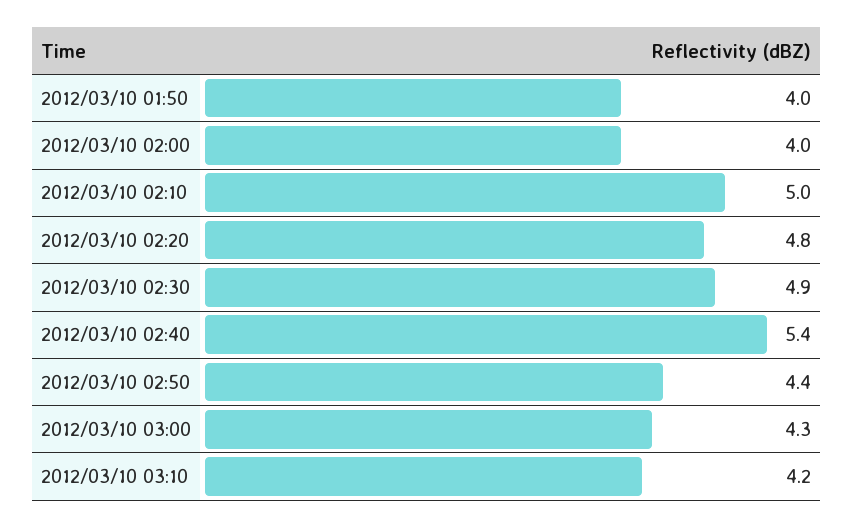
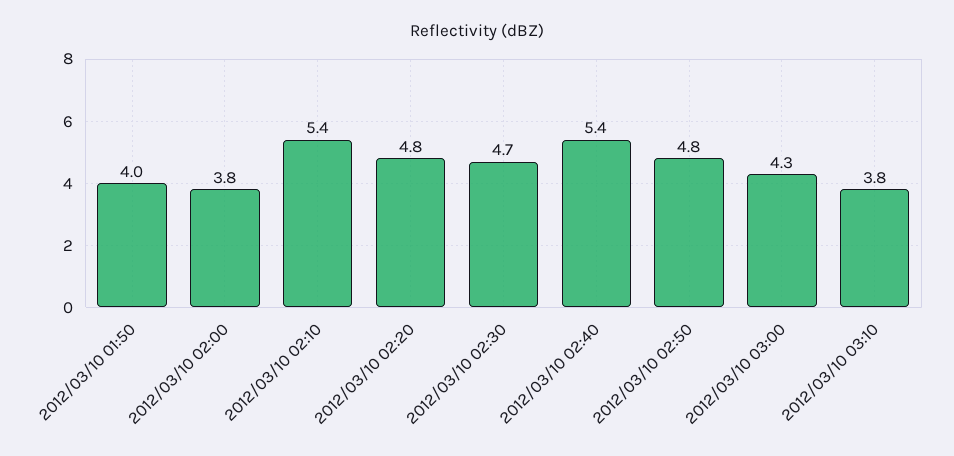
  {
    "2012/03/10 01:50": 4,
-   "2012/03/10 02:00": 4,
+   "2012/03/10 02:00": 3.8,
-   "2012/03/10 02:10": 5,
+   "2012/03/10 02:10": 5.4,
    "2012/03/10 02:20": 4.8,
-   "2012/03/10 02:30": 4.9,
+   "2012/03/10 02:30": 4.7,
    "2012/03/10 02:40": 5.4,
-   "2012/03/10 02:50": 4.4,
+   "2012/03/10 02:50": 4.8,
    "2012/03/10 03:00": 4.3,
-   "2012/03/10 03:10": 4.2
+   "2012/03/10 03:10": 3.8
  }

